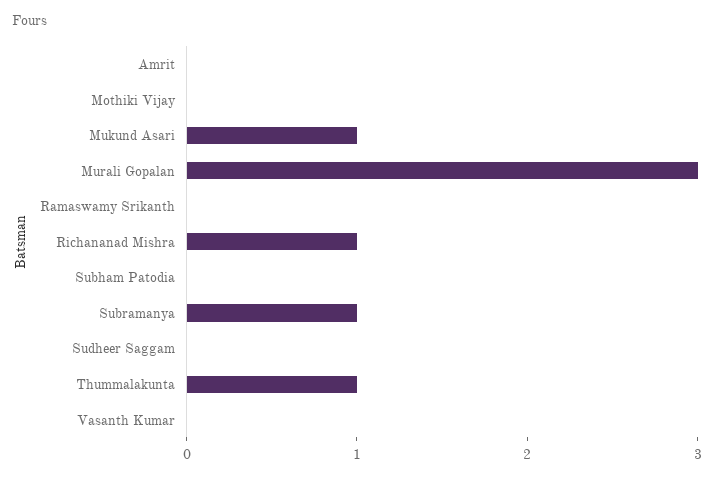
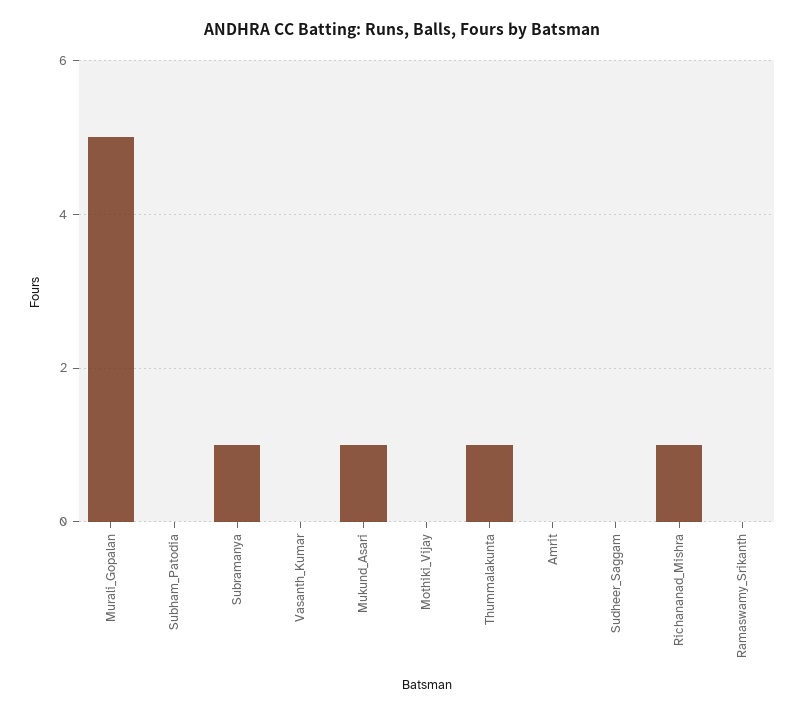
  {
    "Amrit": 0,
    "Mothiki Vijay": 0,
    "Mukund Asari": 1,
-   "Murali Gopalan": 3,
+   "Murali Gopalan": 5,
    "Ramaswamy Srikanth": 0,
    "Richananad Mishra": 1,
    "Subham Patodia": 0,
    "Subramanya": 1,
    "Sudheer Saggam": 0,
    "Thummalakunta": 1,
    "Vasanth Kumar": 0
  }

